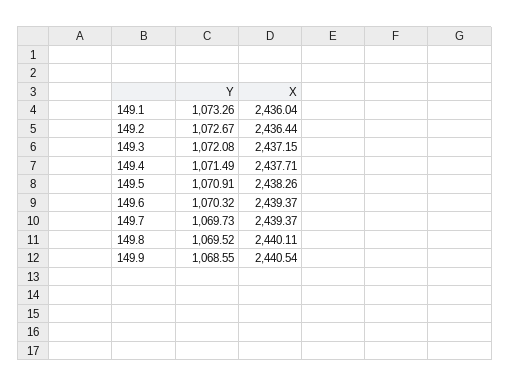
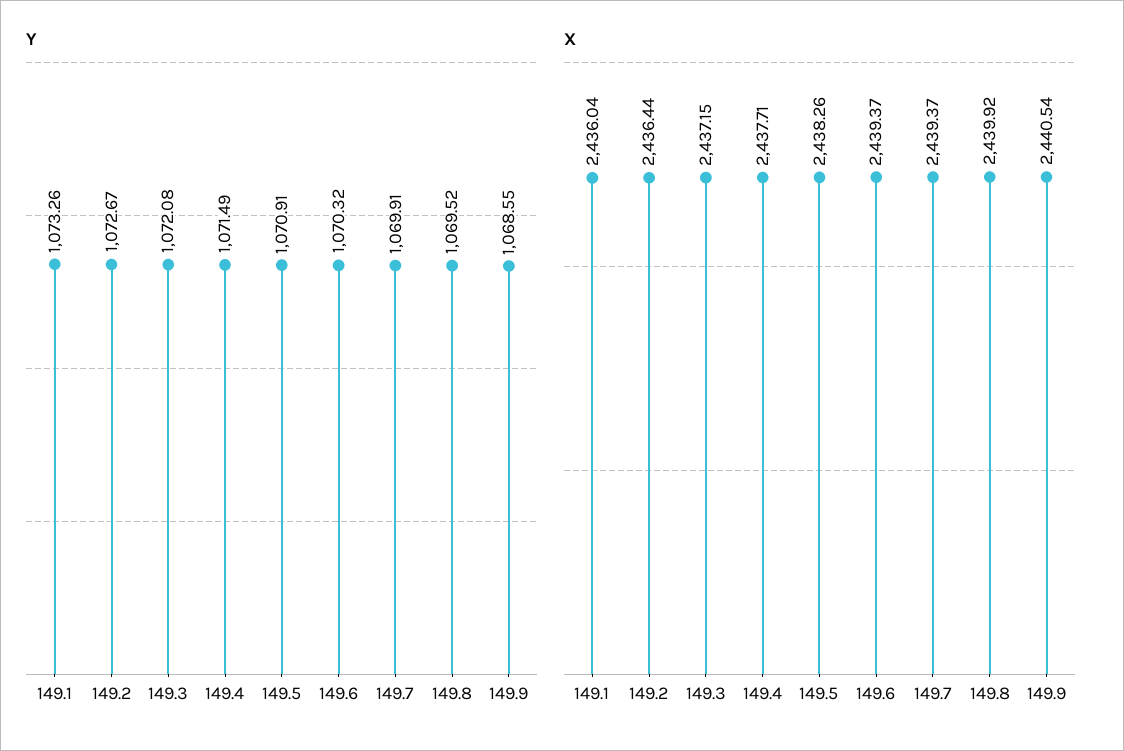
  {
    "Y": {
      "149.1": 1073.26,
      "149.2": 1072.67,
      "149.3": 1072.08,
      "149.4": 1071.49,
      "149.5": 1070.91,
      "149.6": 1070.32,
-     "149.7": 1069.73,
+     "149.7": 1069.91,
      "149.8": 1069.52,
      "149.9": 1068.55
    },
    "X": {
      "149.1": 2436.04,
      "149.2": 2436.44,
      "149.3": 2437.15,
      "149.4": 2437.71,
      "149.5": 2438.26,
      "149.6": 2439.37,
      "149.7": 2439.37,
-     "149.8": 2440.11,
+     "149.8": 2439.92,
      "149.9": 2440.54
    }
  }

